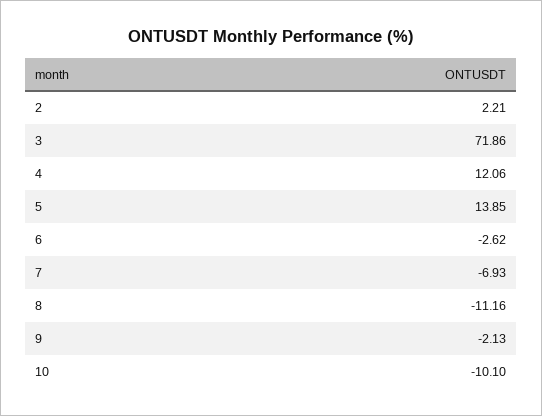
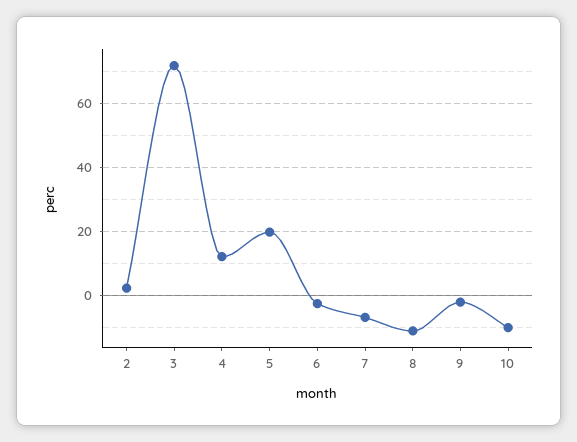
  {
    "2": 2.21,
    "3": 71.86,
    "4": 12.06,
-   "5": 13.85,
+   "5": 20,
    "6": -2.62,
    "7": -6.93,
    "8": -11.16,
    "9": -2.13,
    "10": -10.1
  }

